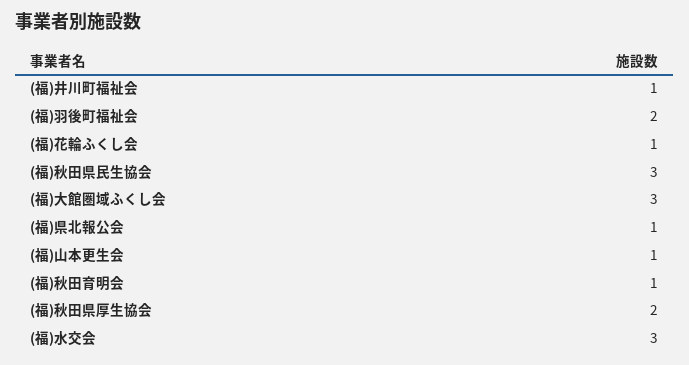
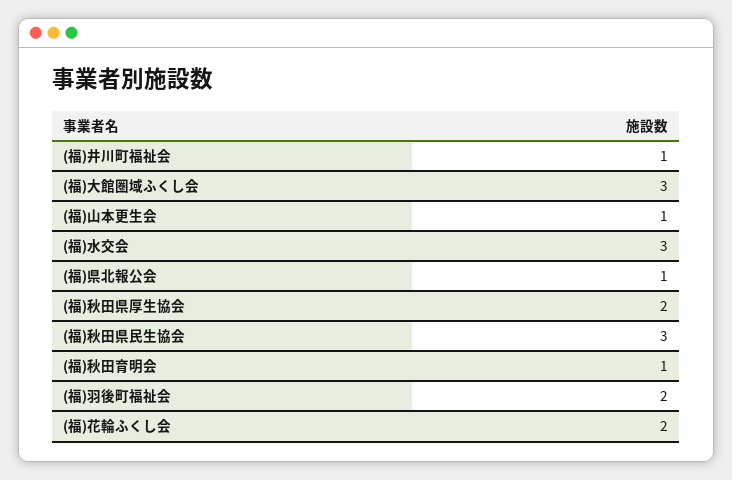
  {
    "(福)井川町福祉会": 1,
    "(福)羽後町福祉会": 2,
-   "(福)花輪ふくし会": 1,
+   "(福)花輪ふくし会": 2,
    "(福)秋田県民生協会": 3,
    "(福)大館圏域ふくし会": 3,
    "(福)県北報公会": 1,
    "(福)山本更生会": 1,
    "(福)秋田育明会": 1,
    "(福)秋田県厚生協会": 2,
    "(福)水交会": 3
  }

